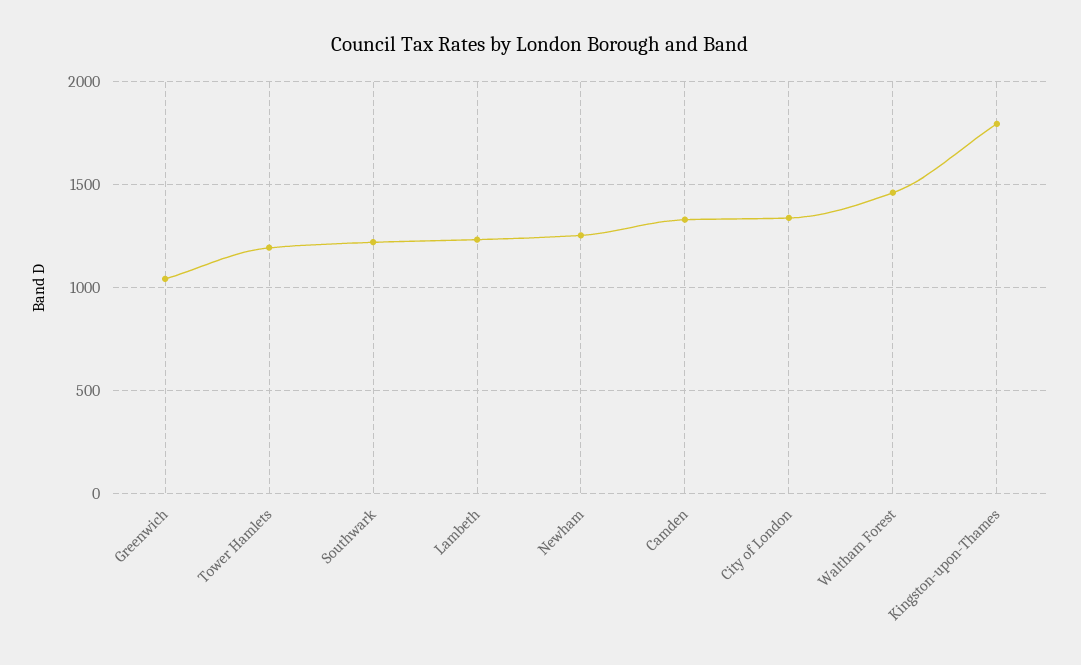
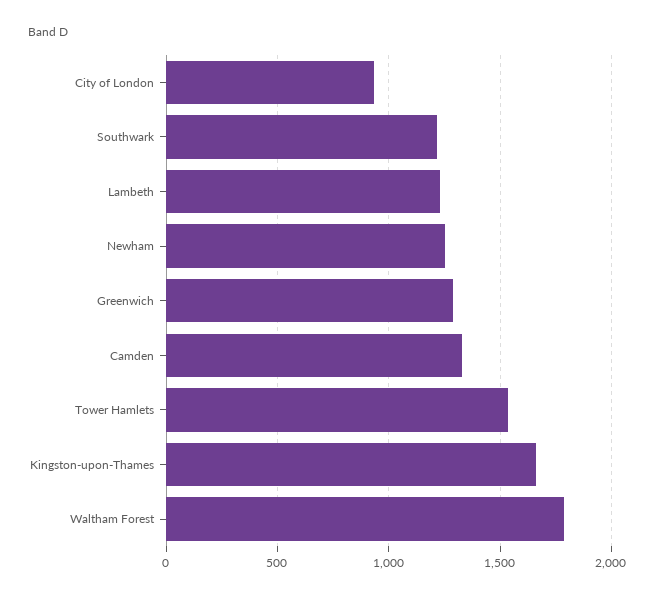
  {
-   "Greenwich": 1050,
+   "Greenwich": 1300,
-   "Tower Hamlets": 1200,
+   "Tower Hamlets": 1550,
    "Southwark": 1200,
    "Lambeth": 1250,
    "Newham": 1250,
    "Camden": 1350,
-   "City of London": 1350,
+   "City of London": 950,
-   "Waltham Forest": 1450,
+   "Waltham Forest": 1800,
-   "Kingston-upon-Thames": 1800
+   "Kingston-upon-Thames": 1650
  }

